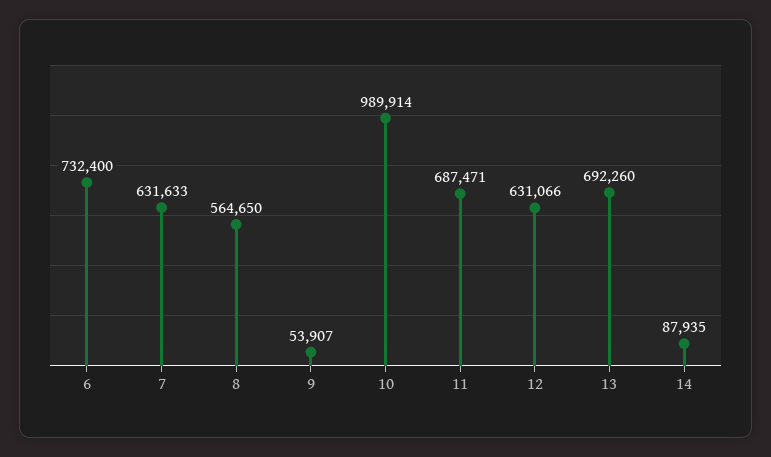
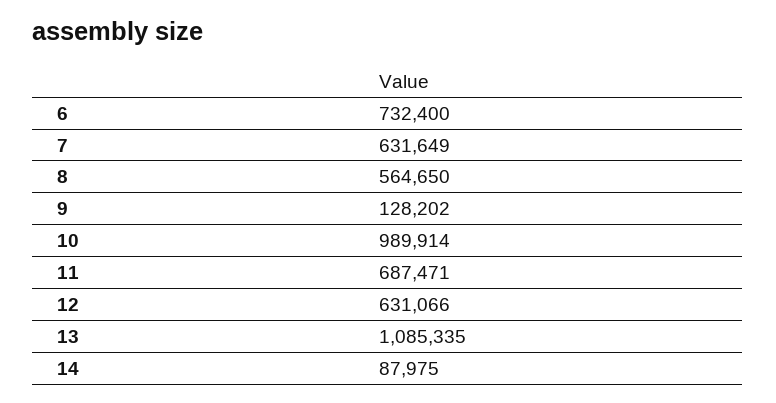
  {
    "6": 732400,
-   "7": 631633,
+   "7": 631649,
    "8": 564650,
-   "9": 53907,
+   "9": 128202,
    "10": 989914,
    "11": 687471,
    "12": 631066,
-   "13": 692260,
+   "13": 1085335,
-   "14": 87935
+   "14": 87975
  }

